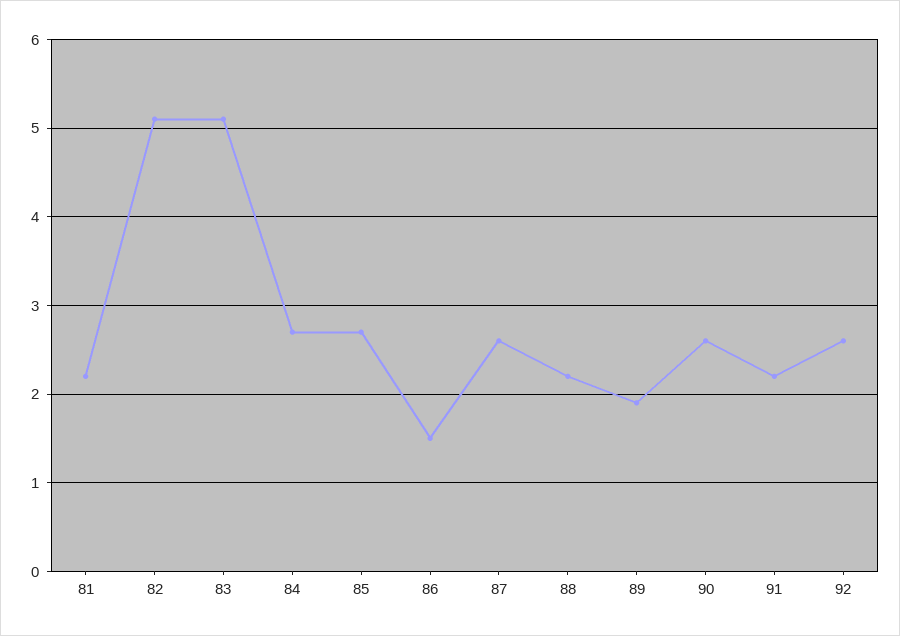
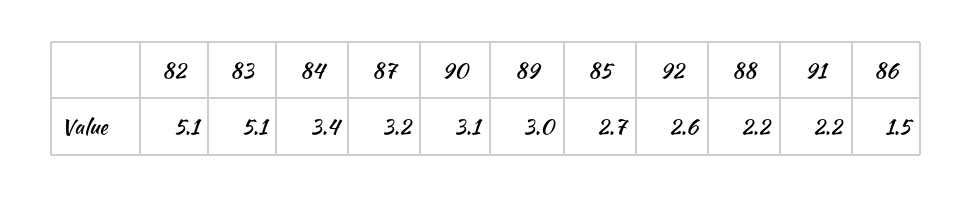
  {
-   "81": 2.2,
    "82": 5.1,
    "83": 5.1,
-   "84": 2.7,
+   "84": 3.4,
    "85": 2.7,
    "86": 1.5,
-   "87": 2.6,
+   "87": 3.2,
    "88": 2.2,
-   "89": 1.9,
+   "89": 3,
-   "90": 2.6,
+   "90": 3.1,
    "91": 2.2,
    "92": 2.6
  }

